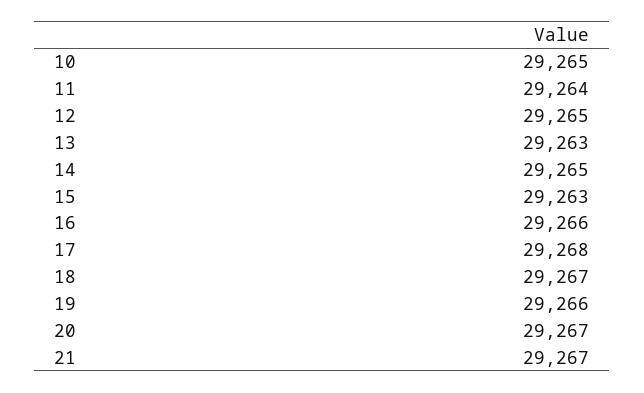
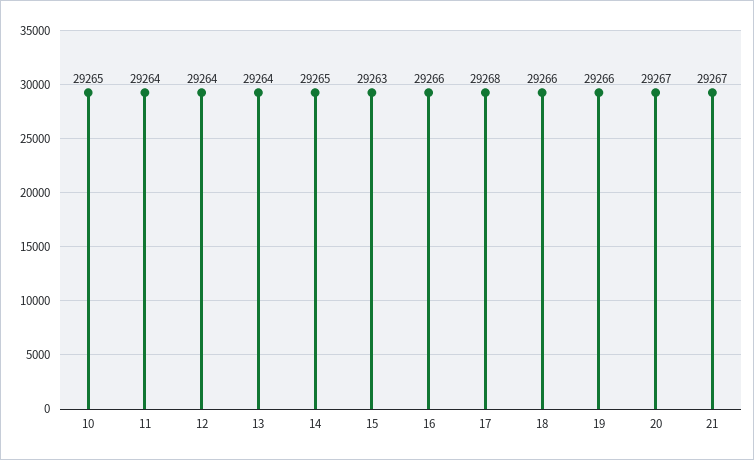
  {
    "10": 29265,
    "11": 29264,
-   "12": 29265,
+   "12": 29264,
-   "13": 29263,
+   "13": 29264,
    "14": 29265,
    "15": 29263,
    "16": 29266,
    "17": 29268,
-   "18": 29267,
+   "18": 29266,
    "19": 29266,
    "20": 29267,
    "21": 29267
  }

